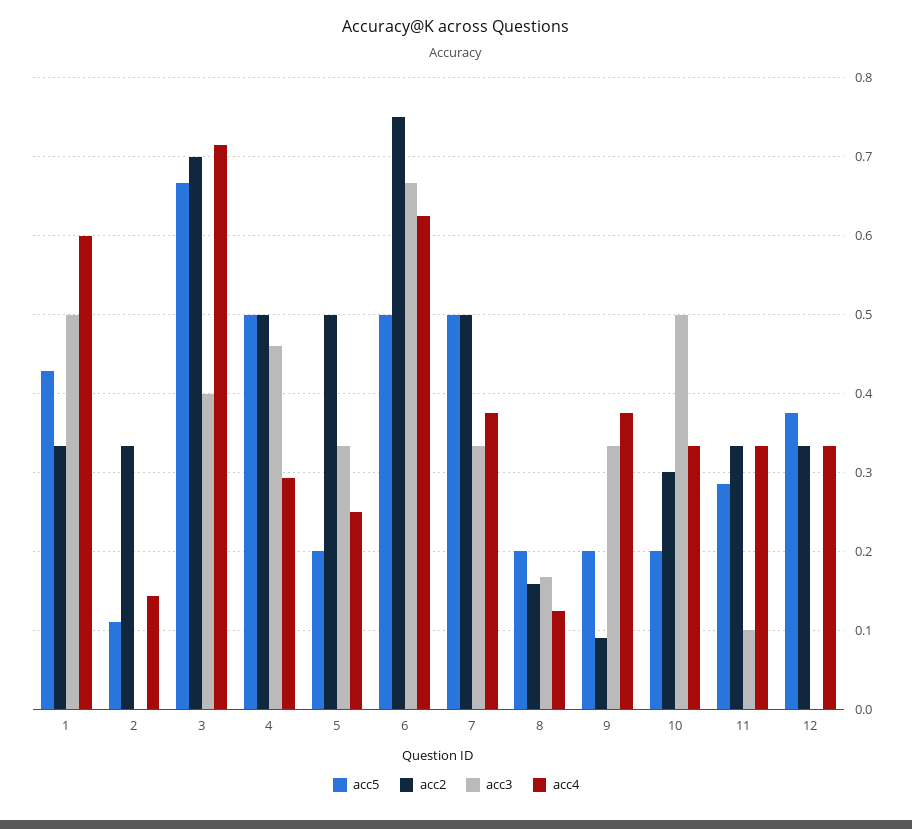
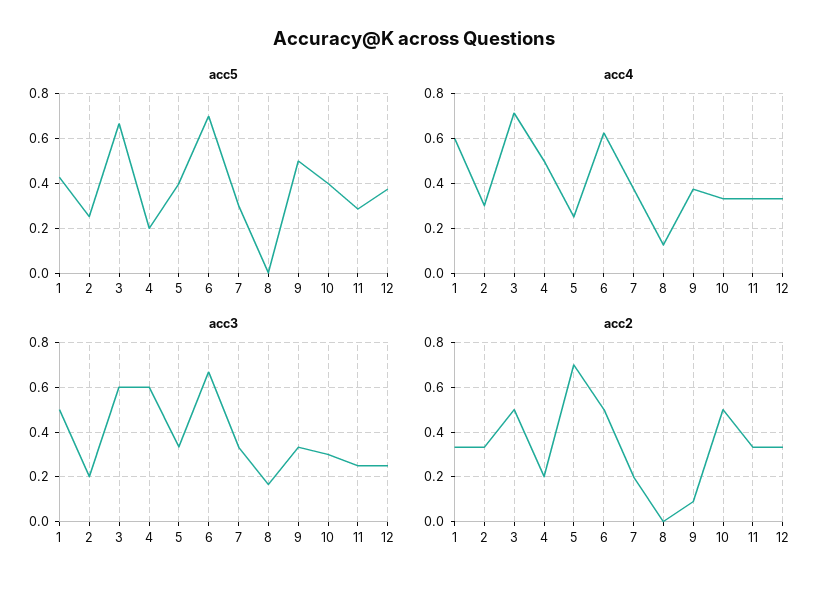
  {
    "acc5": {
      "1": 0.43,
-     "2": 0.11,
+     "2": 0.25,
      "3": 0.67,
-     "4": 0.5,
+     "4": 0.2,
-     "5": 0.2,
+     "5": 0.4,
-     "6": 0.5,
+     "6": 0.7,
-     "7": 0.5,
+     "7": 0.3,
-     "8": 0.2,
+     "8": 0,
-     "9": 0.2,
+     "9": 0.5,
-     "10": 0.2,
+     "10": 0.4,
      "11": 0.29,
      "12": 0.38
    },
    "acc2": {
      "1": 0.33,
      "2": 0.33,
-     "3": 0.7,
+     "3": 0.5,
-     "4": 0.5,
+     "4": 0.2,
-     "5": 0.5,
+     "5": 0.7,
-     "6": 0.75,
+     "6": 0.5,
-     "7": 0.5,
+     "7": 0.2,
-     "8": 0.16,
+     "8": 0,
      "9": 0.09,
-     "10": 0.3,
+     "10": 0.5,
      "11": 0.33,
      "12": 0.33
    },
    "acc3": {
      "1": 0.5,
-     "2": 0,
+     "2": 0.2,
-     "3": 0.4,
+     "3": 0.6,
-     "4": 0.46,
+     "4": 0.6,
      "5": 0.33,
      "6": 0.67,
      "7": 0.33,
      "8": 0.17,
      "9": 0.33,
-     "10": 0.5,
+     "10": 0.3,
-     "11": 0.1,
+     "11": 0.25,
-     "12": 0
+     "12": 0.25
    },
    "acc4": {
      "1": 0.6,
-     "2": 0.14,
+     "2": 0.3,
      "3": 0.71,
-     "4": 0.29,
+     "4": 0.5,
      "5": 0.25,
      "6": 0.63,
      "7": 0.38,
      "8": 0.13,
      "9": 0.38,
      "10": 0.33,
      "11": 0.33,
      "12": 0.33
    }
  }

